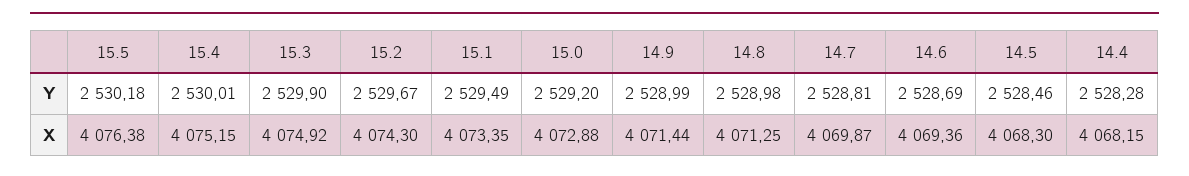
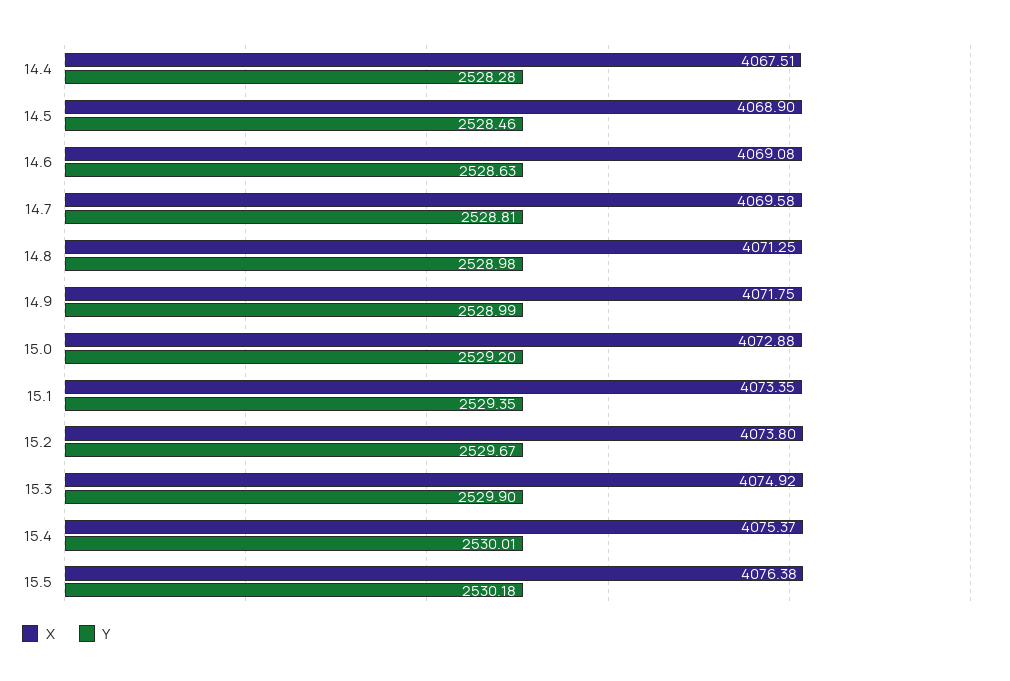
  {
    "Y": {
      "15.5": 2530.18,
      "15.4": 2530.01,
      "15.3": 2529.9,
      "15.2": 2529.67,
-     "15.1": 2529.49,
+     "15.1": 2529.35,
      "15.0": 2529.2,
      "14.9": 2528.99,
      "14.8": 2528.98,
      "14.7": 2528.81,
-     "14.6": 2528.69,
+     "14.6": 2528.63,
      "14.5": 2528.46,
      "14.4": 2528.28
    },
    "X": {
      "15.5": 4076.38,
-     "15.4": 4075.15,
+     "15.4": 4075.37,
      "15.3": 4074.92,
-     "15.2": 4074.3,
+     "15.2": 4073.8,
      "15.1": 4073.35,
      "15.0": 4072.88,
-     "14.9": 4071.44,
+     "14.9": 4071.75,
      "14.8": 4071.25,
-     "14.7": 4069.87,
+     "14.7": 4069.58,
-     "14.6": 4069.36,
+     "14.6": 4069.08,
-     "14.5": 4068.3,
+     "14.5": 4068.9,
-     "14.4": 4068.15
+     "14.4": 4067.51
    }
  }

